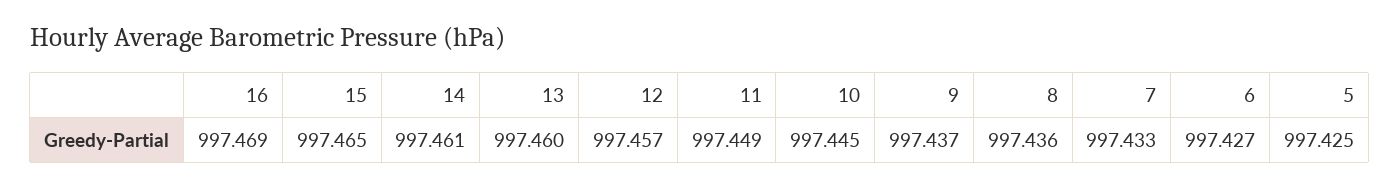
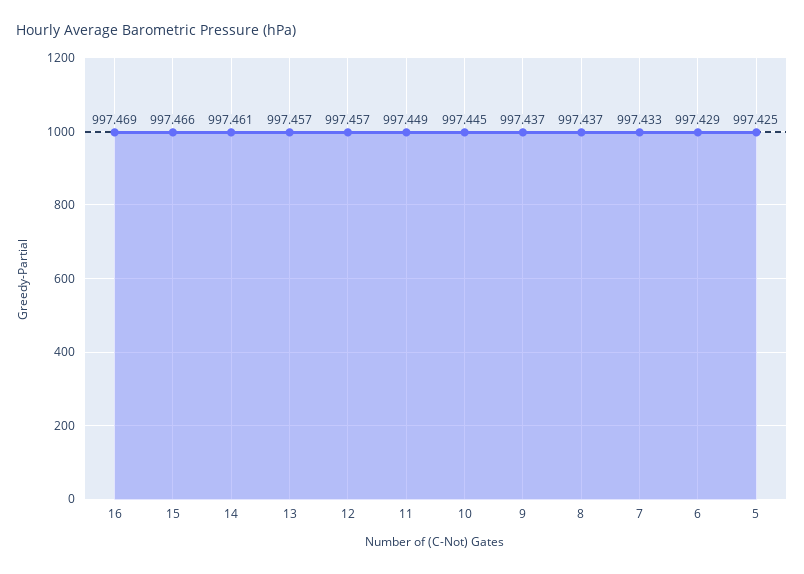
  {
    "16": 997.469,
-   "15": 997.465,
+   "15": 997.466,
    "14": 997.461,
-   "13": 997.46,
+   "13": 997.457,
    "12": 997.457,
    "11": 997.449,
    "10": 997.445,
    "9": 997.437,
-   "8": 997.436,
+   "8": 997.437,
    "7": 997.433,
-   "6": 997.427,
+   "6": 997.429,
    "5": 997.425
  }

